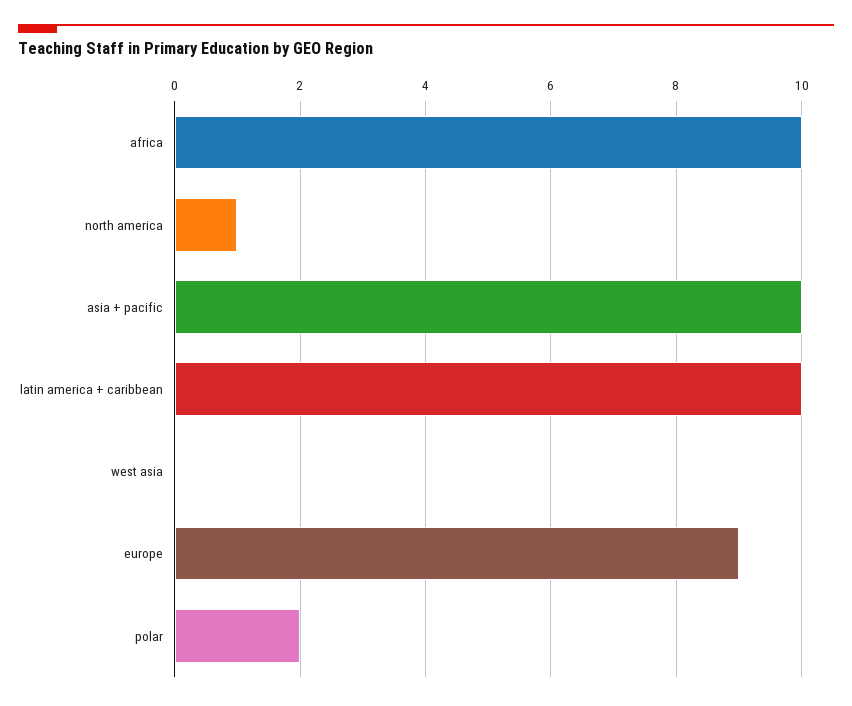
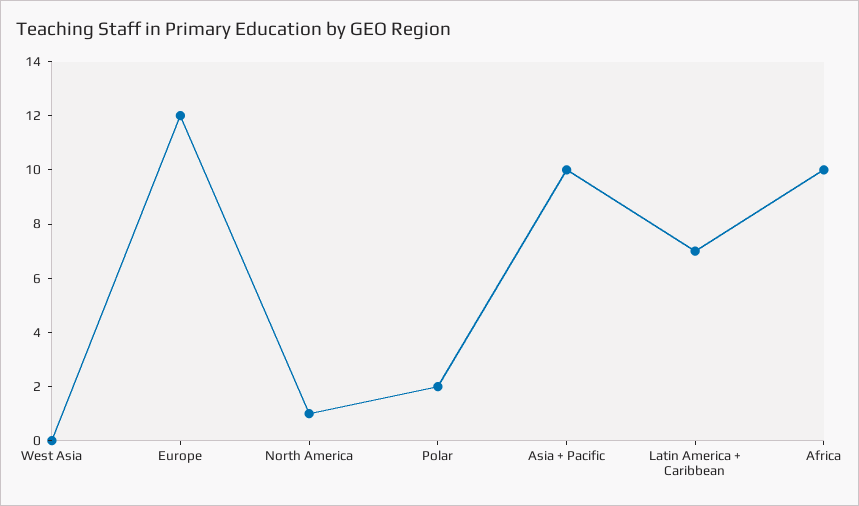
  {
    "africa": 10,
    "north america": 1,
    "asia + pacific": 10,
-   "latin america + caribbean": 10,
+   "latin america + caribbean": 7,
    "west asia": 0,
-   "europe": 9,
+   "europe": 12,
    "polar": 2
  }

